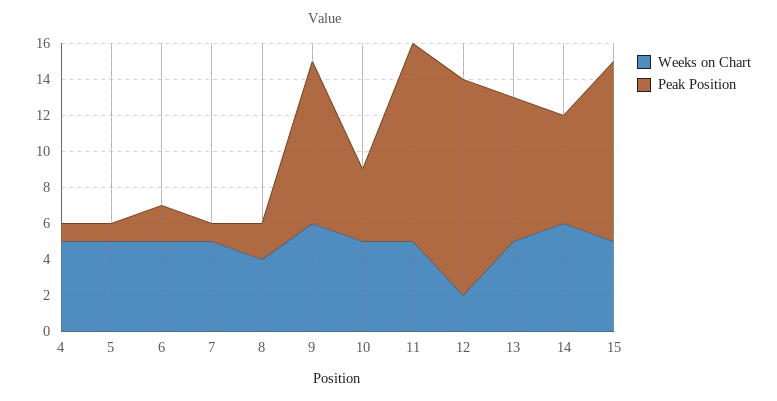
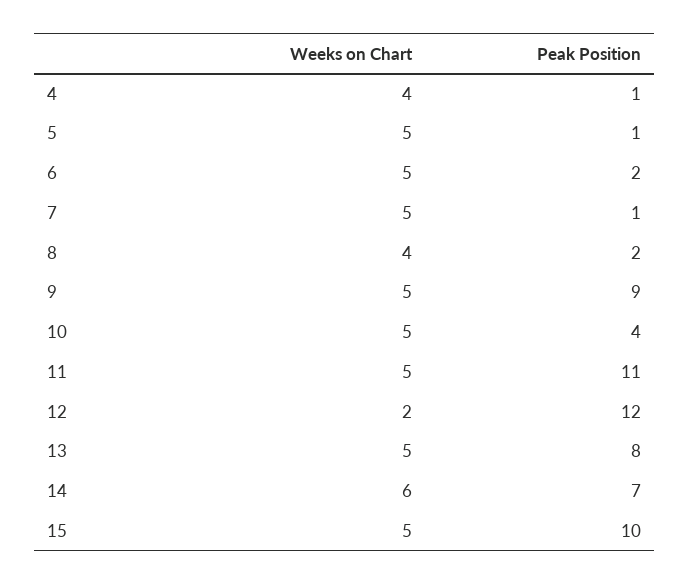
  {
    "Weeks on Chart": {
-     "4": 5,
+     "4": 4,
      "5": 5,
      "6": 5,
      "7": 5,
      "8": 4,
-     "9": 6,
+     "9": 5,
      "10": 5,
      "11": 5,
      "12": 2,
      "13": 5,
      "14": 6,
      "15": 5
    },
    "Peak Position": {
      "4": 1,
      "5": 1,
      "6": 2,
      "7": 1,
      "8": 2,
      "9": 9,
      "10": 4,
      "11": 11,
      "12": 12,
      "13": 8,
-     "14": 6,
+     "14": 7,
      "15": 10
    }
  }

